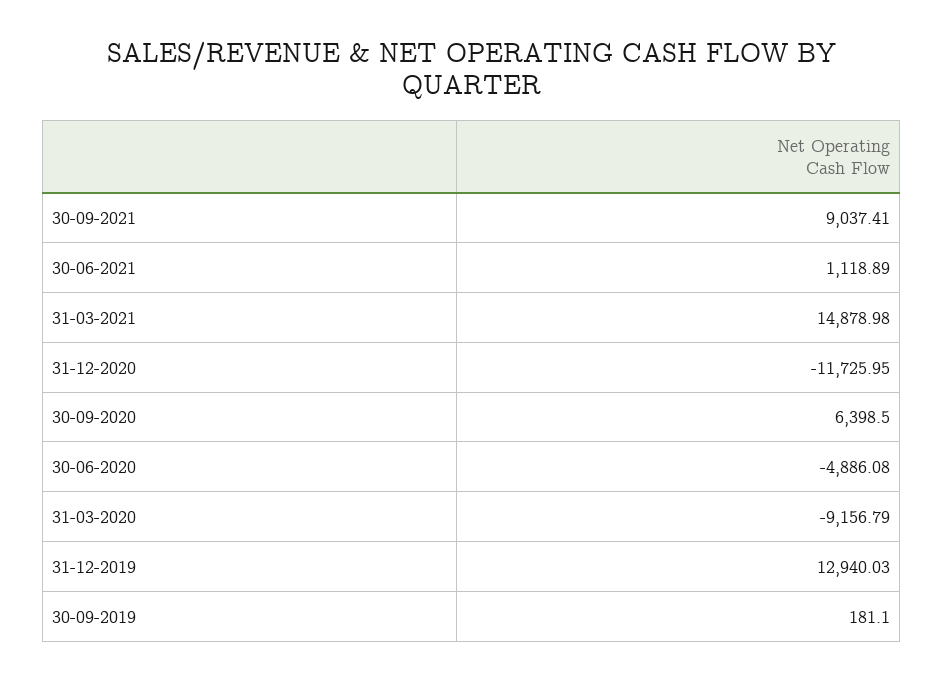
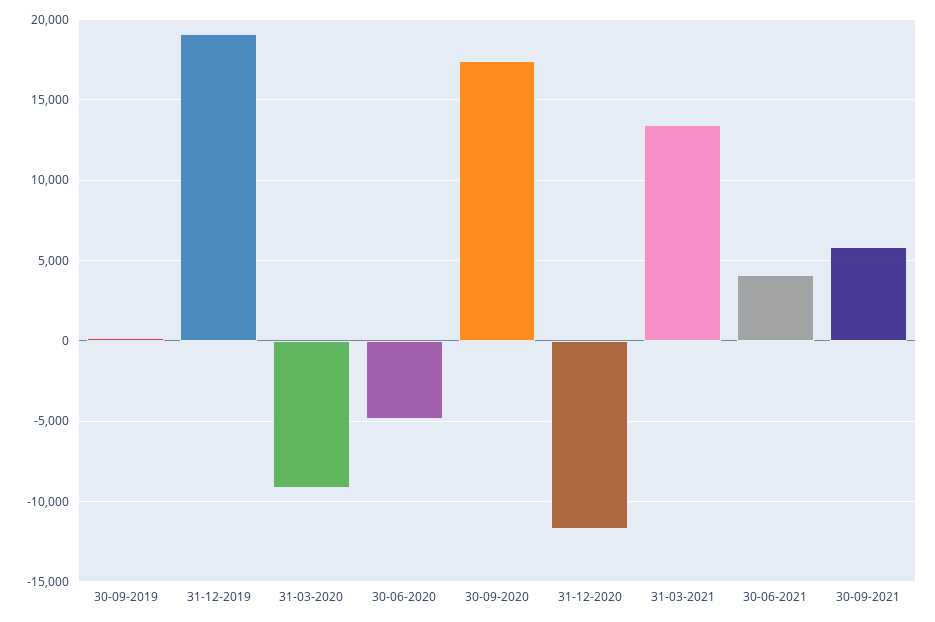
  {
-   "30-09-2021": 9037.41,
+   "30-09-2021": 6000,
-   "30-06-2021": 1118.89,
+   "30-06-2021": 4000,
-   "31-03-2021": 14878.98,
+   "31-03-2021": 13500,
    "31-12-2020": -11725.95,
-   "30-09-2020": 6398.5,
+   "30-09-2020": 17500,
    "30-06-2020": -4886.08,
    "31-03-2020": -9156.79,
-   "31-12-2019": 12940.03,
+   "31-12-2019": 19000,
    "30-09-2019": 181.1
  }

